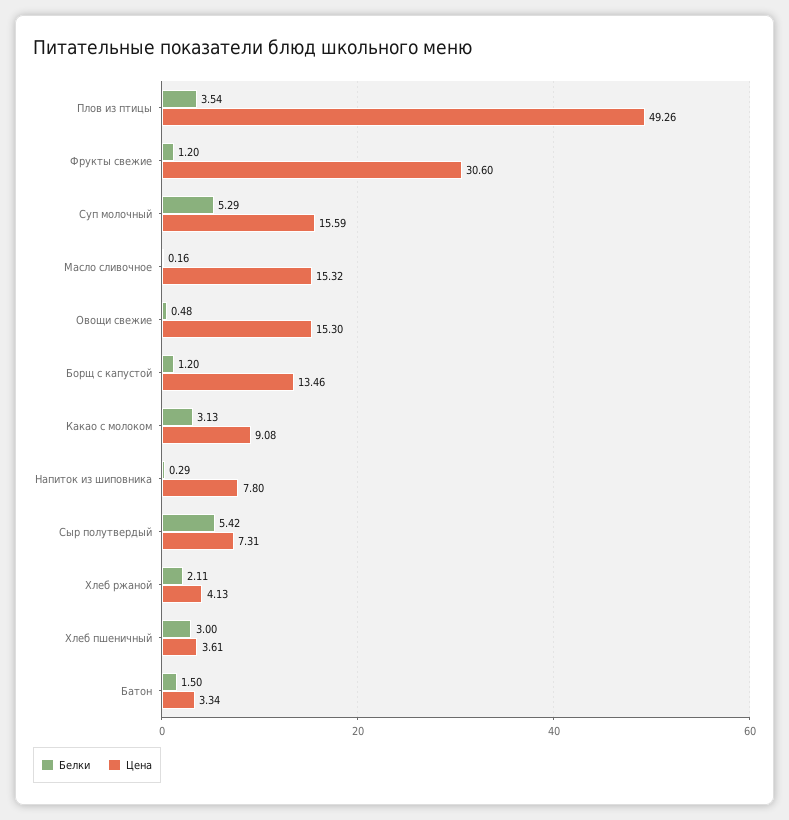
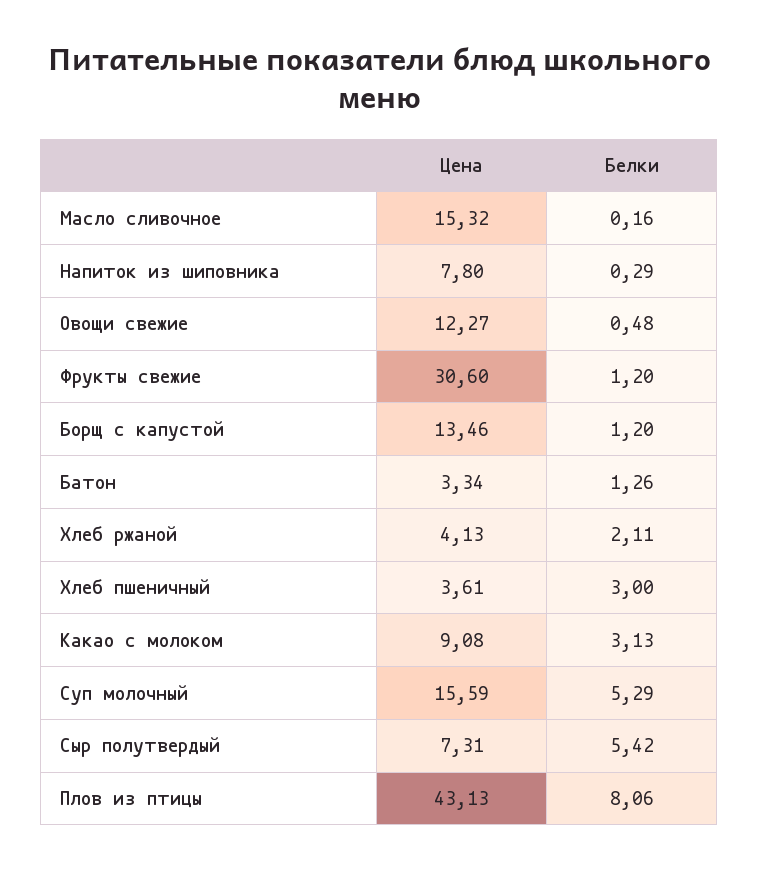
  {
    "Белки": {
-     "Плов из птицы": 3.54,
+     "Плов из птицы": 8.06,
      "Фрукты свежие": 1.2,
      "Суп молочный": 5.29,
      "Масло сливочное": 0.16,
      "Овощи свежие": 0.48,
      "Борщ с капустой": 1.2,
      "Какао с молоком": 3.13,
      "Напиток из шиповника": 0.29,
      "Сыр полутвердый": 5.42,
      "Хлеб ржаной": 2.11,
      "Хлеб пшеничный": 3,
-     "Батон": 1.5
+     "Батон": 1.26
    },
    "Цена": {
-     "Плов из птицы": 49.26,
+     "Плов из птицы": 43.13,
      "Фрукты свежие": 30.6,
      "Суп молочный": 15.59,
      "Масло сливочное": 15.32,
-     "Овощи свежие": 15.3,
+     "Овощи свежие": 12.27,
      "Борщ с капустой": 13.46,
      "Какао с молоком": 9.08,
      "Напиток из шиповника": 7.8,
      "Сыр полутвердый": 7.31,
      "Хлеб ржаной": 4.13,
      "Хлеб пшеничный": 3.61,
      "Батон": 3.34
    }
  }

